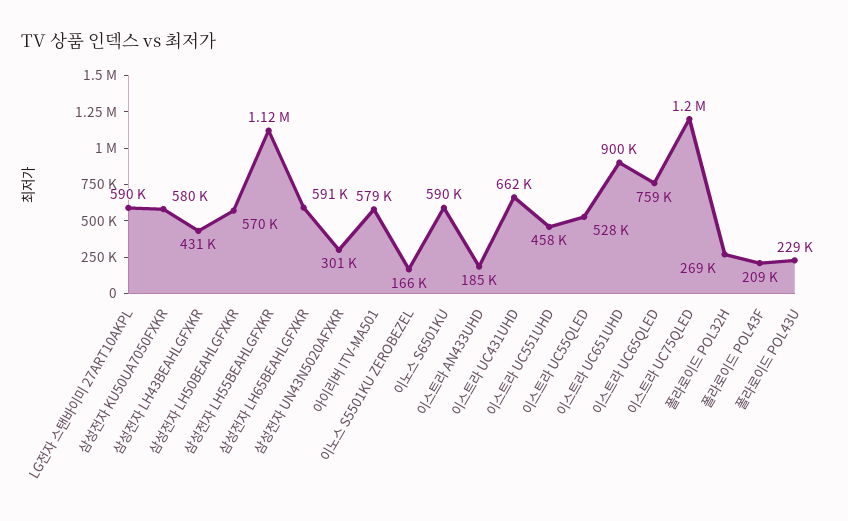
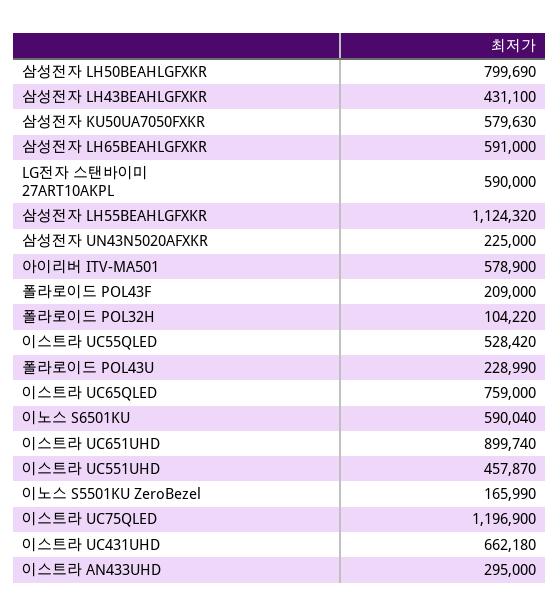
  {
    "LG전자 스탠바이미 27ART10AKPL": 590000,
    "삼성전자 KU50UA7050FXKR": 579630,
    "삼성전자 LH43BEAHLGFXKR": 431100,
-   "삼성전자 LH50BEAHLGFXKR": 570000,
+   "삼성전자 LH50BEAHLGFXKR": 799690,
    "삼성전자 LH55BEAHLGFXKR": 1124320,
    "삼성전자 LH65BEAHLGFXKR": 591000,
-   "삼성전자 UN43N5020AFXKR": 301000,
+   "삼성전자 UN43N5020AFXKR": 225000,
    "아이리버 ITV-MA501": 578900,
    "이노스 S5501KU ZEROBEZEL": 165990,
    "이노스 S6501KU": 590040,
-   "이스트라 AN433UHD": 185000,
+   "이스트라 AN433UHD": 295000,
    "이스트라 UC431UHD": 662180,
    "이스트라 UC551UHD": 457870,
    "이스트라 UC55QLED": 528420,
    "이스트라 UC651UHD": 899740,
    "이스트라 UC65QLED": 759000,
    "이스트라 UC75QLED": 1196900,
-   "폴라로이드 POL32H": 269000,
+   "폴라로이드 POL32H": 104220,
    "폴라로이드 POL43F": 209000,
    "폴라로이드 POL43U": 228990
  }

